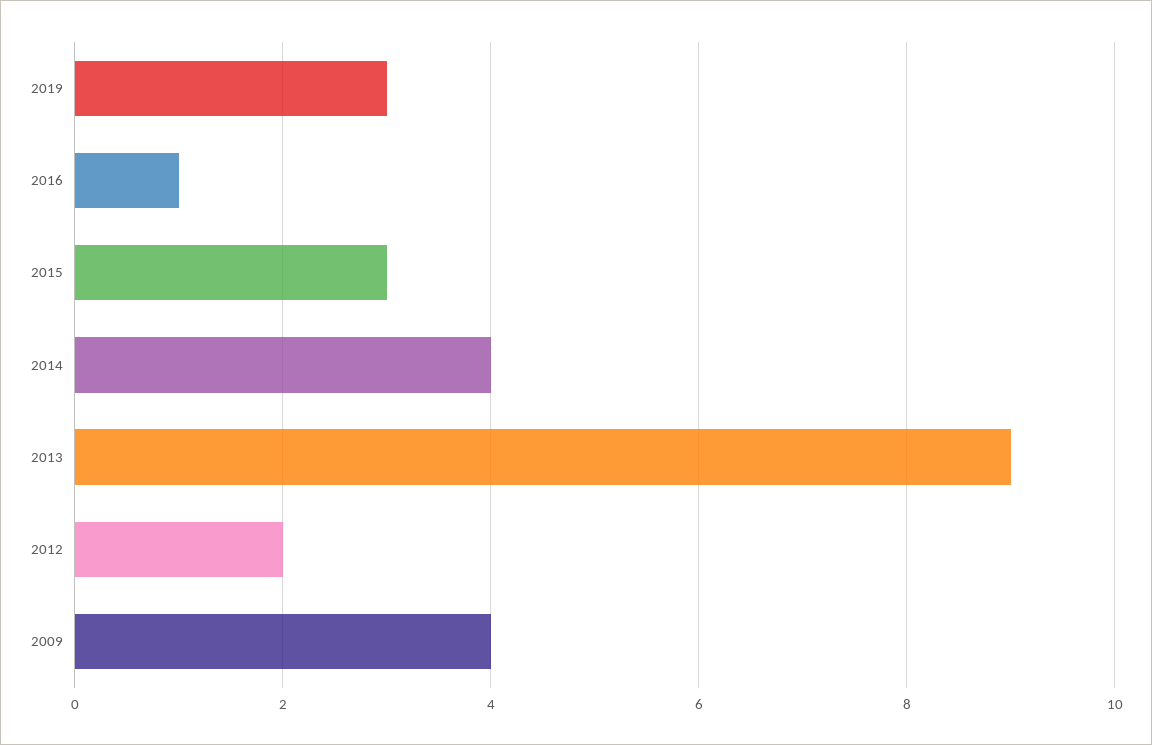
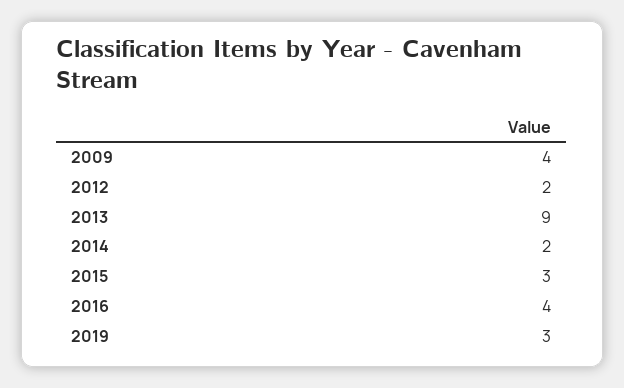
  {
    "2019": 3,
-   "2016": 1,
+   "2016": 4,
    "2015": 3,
-   "2014": 4,
+   "2014": 2,
    "2013": 9,
    "2012": 2,
    "2009": 4
  }

